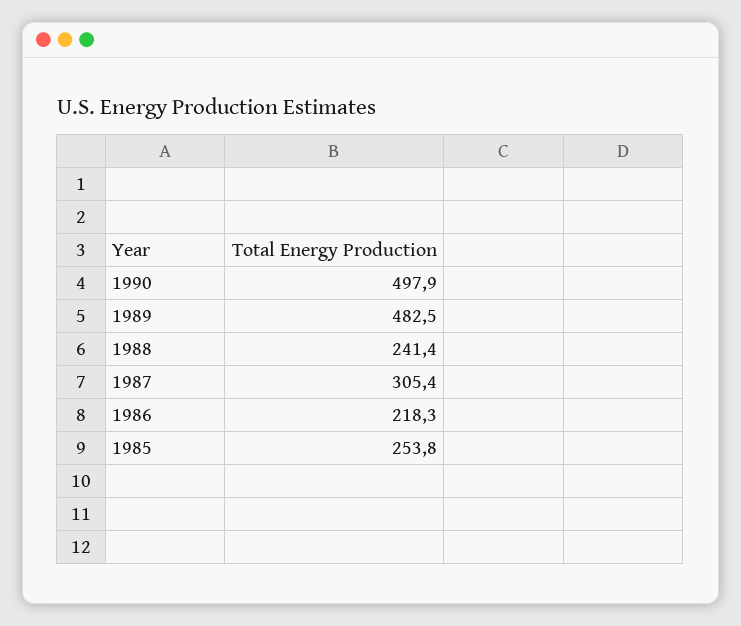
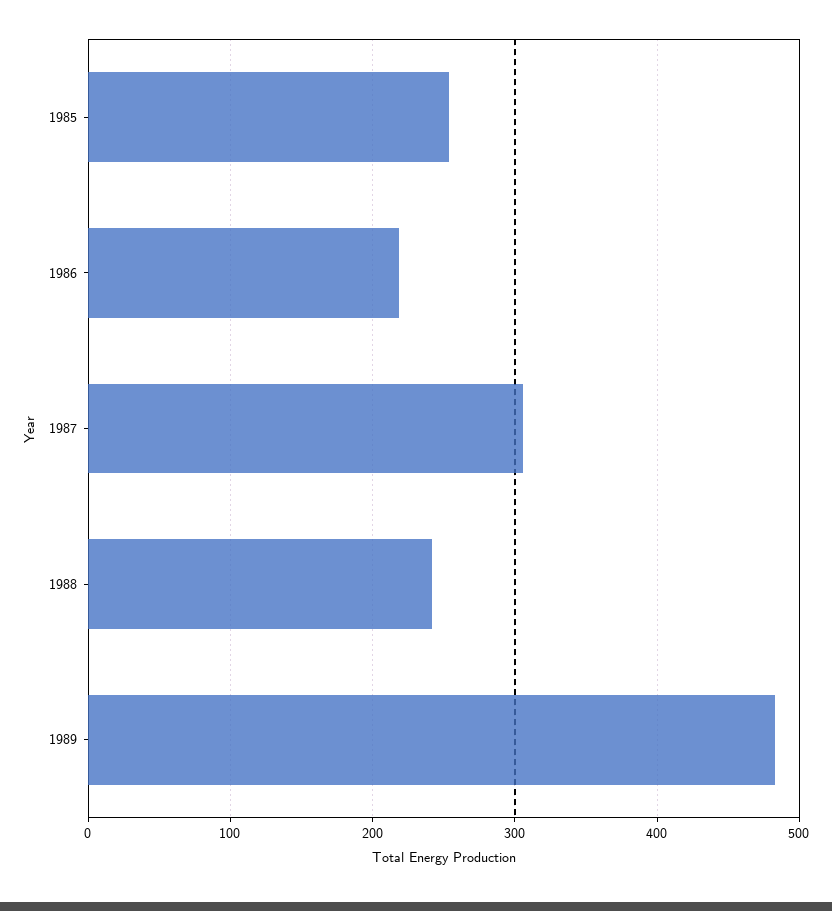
  {
-   "1990": 497.9,
    "1989": 482.5,
    "1988": 241.4,
    "1987": 305.4,
    "1986": 218.3,
    "1985": 253.8
  }

